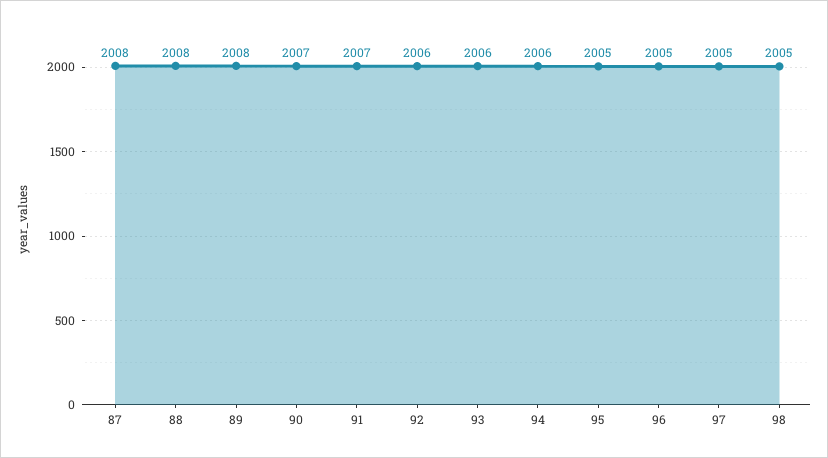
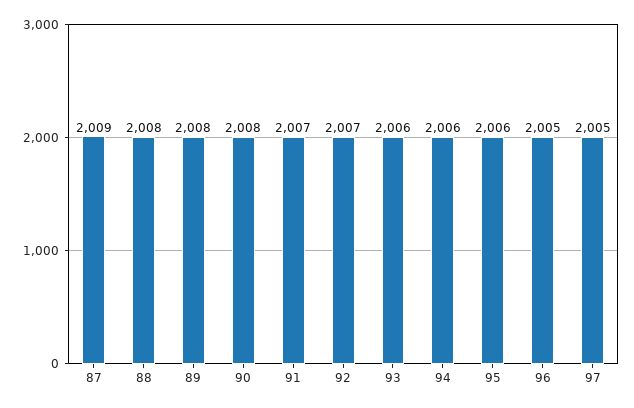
  {
-   "87": 2008,
+   "87": 2009,
    "88": 2008,
    "89": 2008,
-   "90": 2007,
+   "90": 2008,
    "91": 2007,
-   "92": 2006,
+   "92": 2007,
    "93": 2006,
    "94": 2006,
-   "95": 2005,
+   "95": 2006,
    "96": 2005,
-   "97": 2005,
+   "97": 2005
-   "98": 2005
  }

